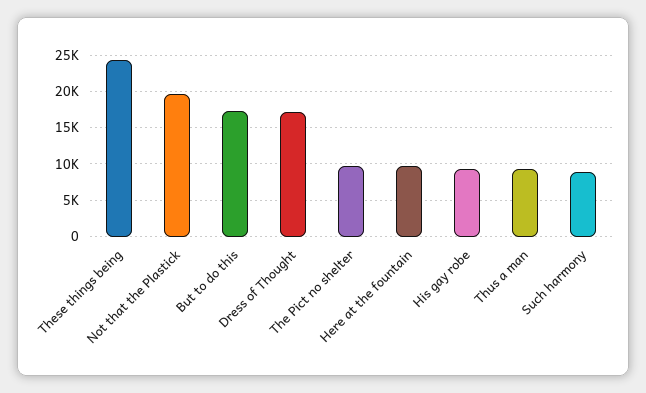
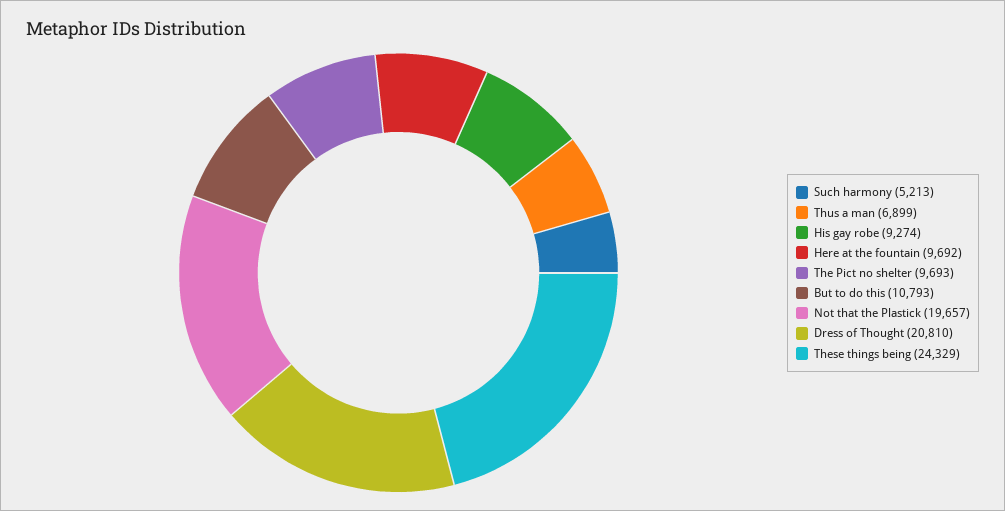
  {
    "These things being": 24329,
    "Not that the Plastick": 19657,
-   "But to do this": 17000,
+   "But to do this": 10793,
-   "Dress of Thought": 17000,
+   "Dress of Thought": 20810,
    "The Pict no shelter": 9693,
    "Here at the fountain": 9692,
    "His gay robe": 9274,
-   "Thus a man": 9000,
+   "Thus a man": 6899,
-   "Such harmony": 9000
+   "Such harmony": 5213
  }

